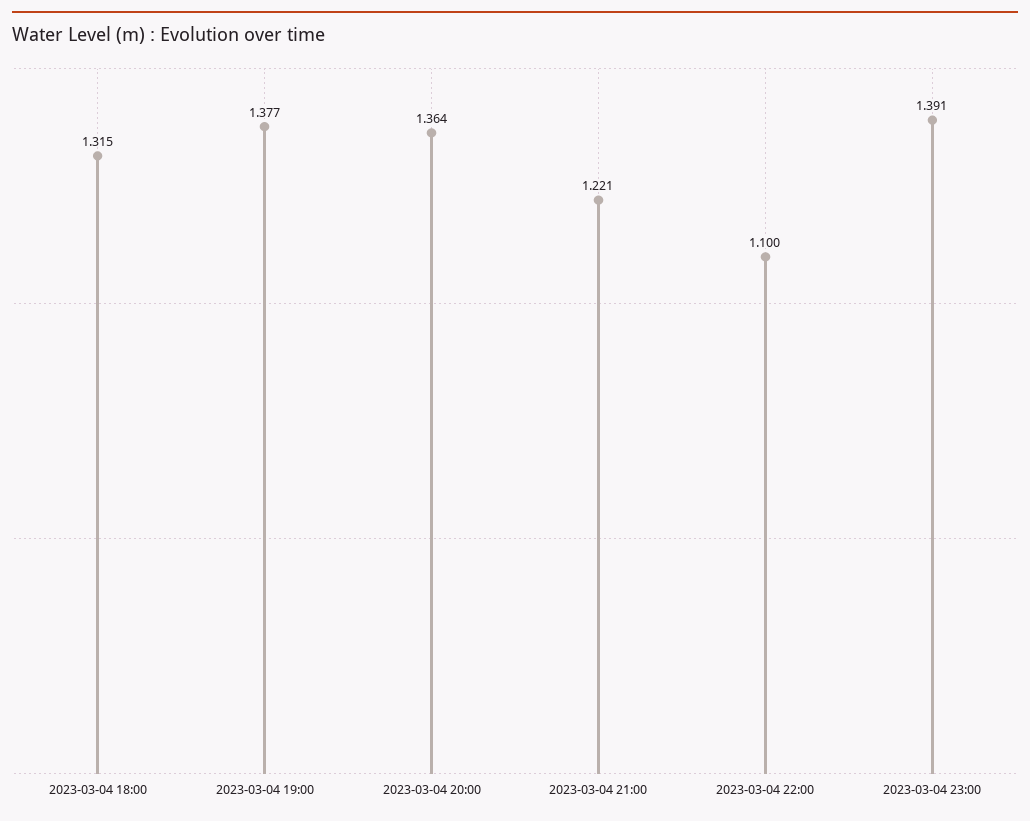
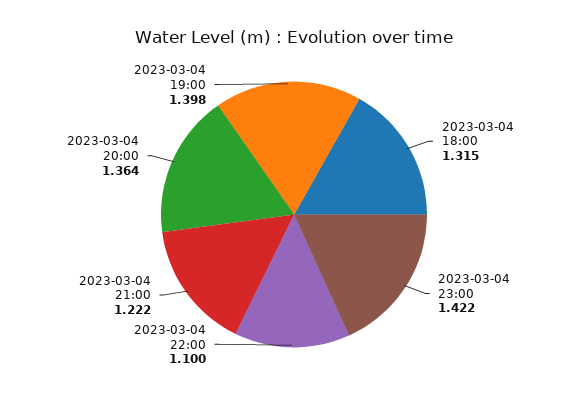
  {
    "2023-03-04 18:00": 1.315,
-   "2023-03-04 19:00": 1.377,
+   "2023-03-04 19:00": 1.398,
    "2023-03-04 20:00": 1.364,
-   "2023-03-04 21:00": 1.221,
+   "2023-03-04 21:00": 1.222,
    "2023-03-04 22:00": 1.1,
-   "2023-03-04 23:00": 1.391
+   "2023-03-04 23:00": 1.422
  }

